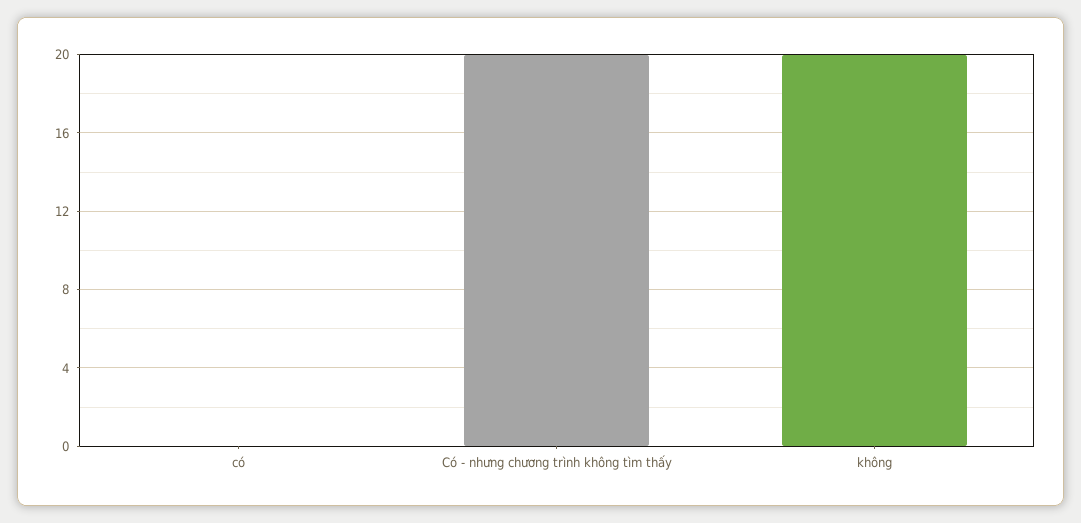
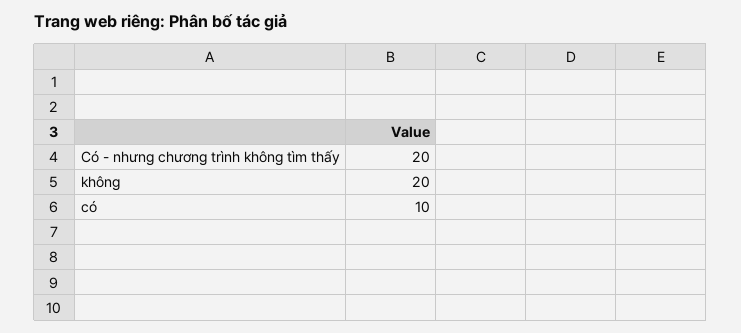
  {
-   "có": 0,
+   "có": 10,
    "Có - nhưng chương trình không tìm thấy": 20,
    "không": 20
  }

